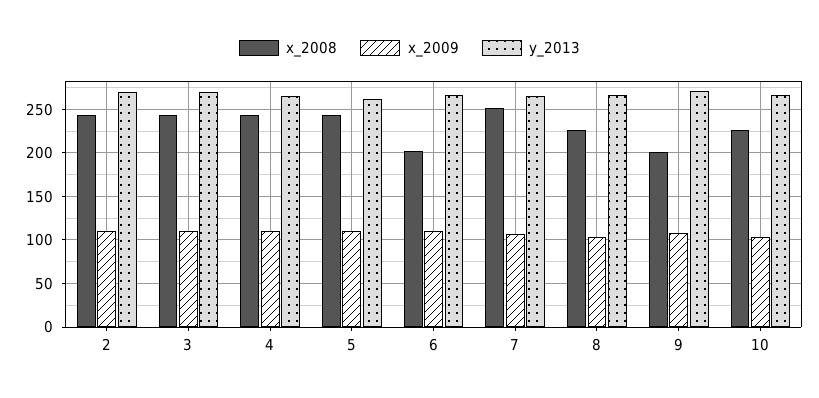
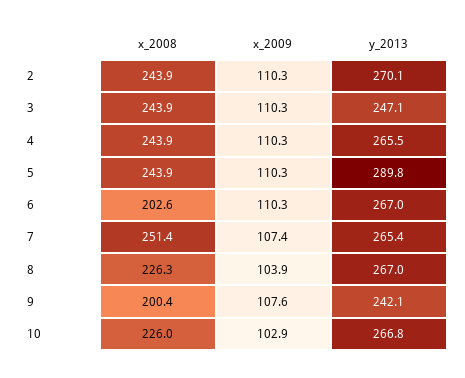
  {
    "x_2008": {
      "2": 243.9,
      "3": 243.9,
      "4": 243.9,
      "5": 243.9,
      "6": 202.6,
      "7": 251.4,
      "8": 226.3,
      "9": 200.4,
      "10": 226
    },
    "x_2009": {
      "2": 110.3,
      "3": 110.3,
      "4": 110.3,
      "5": 110.3,
      "6": 110.3,
      "7": 107.4,
      "8": 103.9,
      "9": 107.6,
      "10": 102.9
    },
    "y_2013": {
      "2": 270.1,
-     "3": 270,
+     "3": 247.1,
      "4": 265.5,
-     "5": 260,
+     "5": 289.8,
      "6": 267,
      "7": 265.4,
      "8": 267,
-     "9": 270,
+     "9": 242.1,
      "10": 266.8
    }
  }

